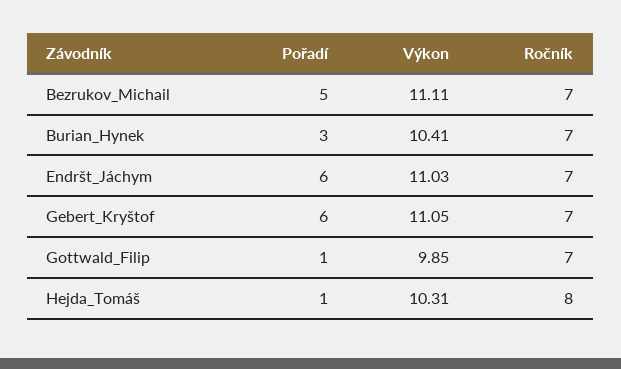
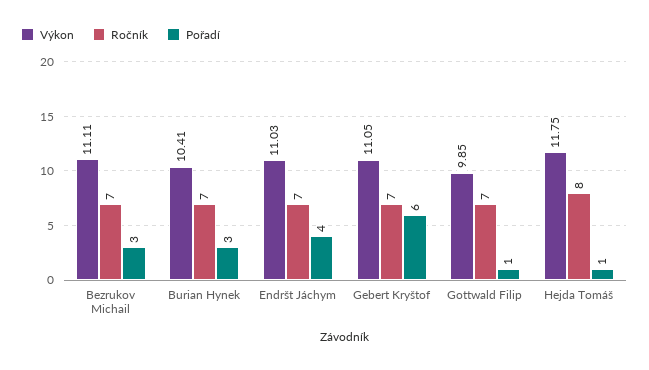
  {
    "Pořadí": {
-     "Bezrukov_Michail": 5,
+     "Bezrukov_Michail": 3,
      "Burian_Hynek": 3,
-     "Endršt_Jáchym": 6,
+     "Endršt_Jáchym": 4,
      "Gebert_Kryštof": 6,
      "Gottwald_Filip": 1,
      "Hejda_Tomáš": 1
    },
    "Výkon": {
      "Bezrukov_Michail": 11.11,
      "Burian_Hynek": 10.41,
      "Endršt_Jáchym": 11.03,
      "Gebert_Kryštof": 11.05,
      "Gottwald_Filip": 9.85,
-     "Hejda_Tomáš": 10.31
+     "Hejda_Tomáš": 11.75
    },
    "Ročník": {
      "Bezrukov_Michail": 7,
      "Burian_Hynek": 7,
      "Endršt_Jáchym": 7,
      "Gebert_Kryštof": 7,
      "Gottwald_Filip": 7,
      "Hejda_Tomáš": 8
    }
  }

